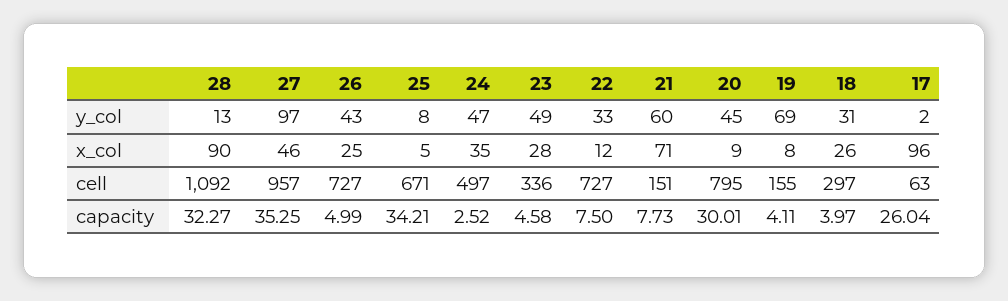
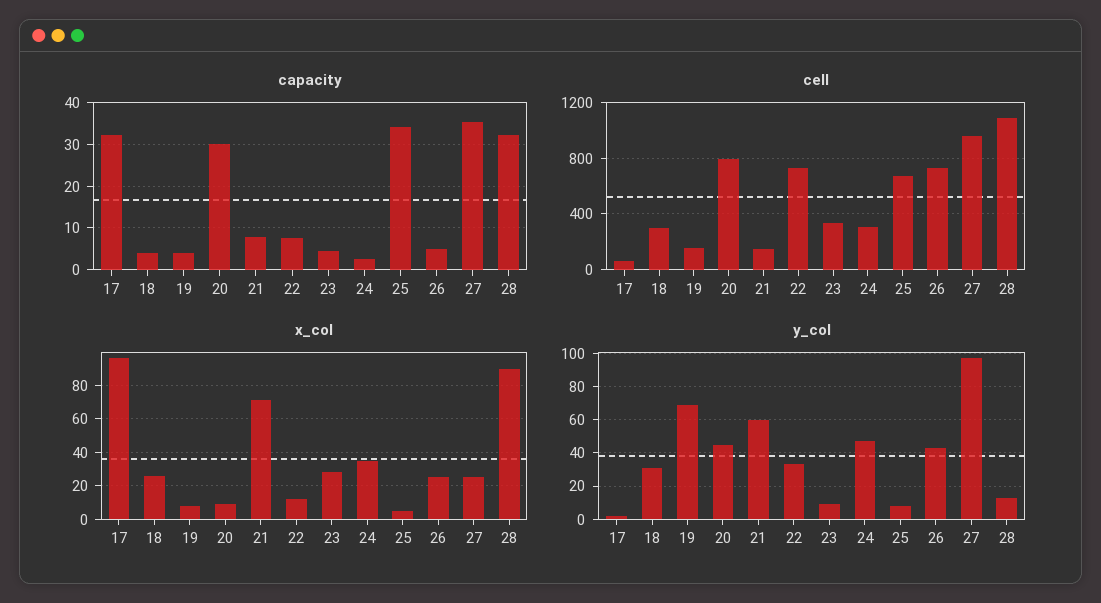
  {
    "y_col": {
      "28": 13,
      "27": 97,
      "26": 43,
      "25": 8,
      "24": 47,
-     "23": 49,
+     "23": 10,
      "22": 33,
      "21": 60,
      "20": 45,
      "19": 69,
      "18": 31,
      "17": 2
    },
    "x_col": {
      "28": 90,
-     "27": 46,
+     "27": 25,
      "26": 25,
      "25": 5,
      "24": 35,
      "23": 28,
      "22": 12,
      "21": 71,
      "20": 9,
      "19": 8,
      "18": 26,
      "17": 96
    },
    "cell": {
      "28": 1092,
      "27": 957,
      "26": 727,
      "25": 671,
-     "24": 497,
+     "24": 300,
      "23": 336,
      "22": 727,
      "21": 151,
      "20": 795,
      "19": 155,
      "18": 297,
      "17": 63
    },
    "capacity": {
      "28": 32.27,
      "27": 35.25,
      "26": 4.99,
      "25": 34.21,
      "24": 2.52,
      "23": 4.58,
      "22": 7.5,
      "21": 7.73,
      "20": 30.01,
      "19": 4.11,
      "18": 3.97,
-     "17": 26.04
+     "17": 32
    }
  }

